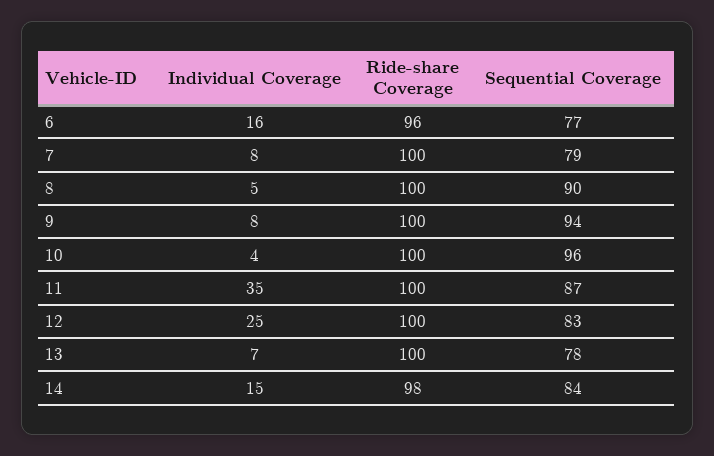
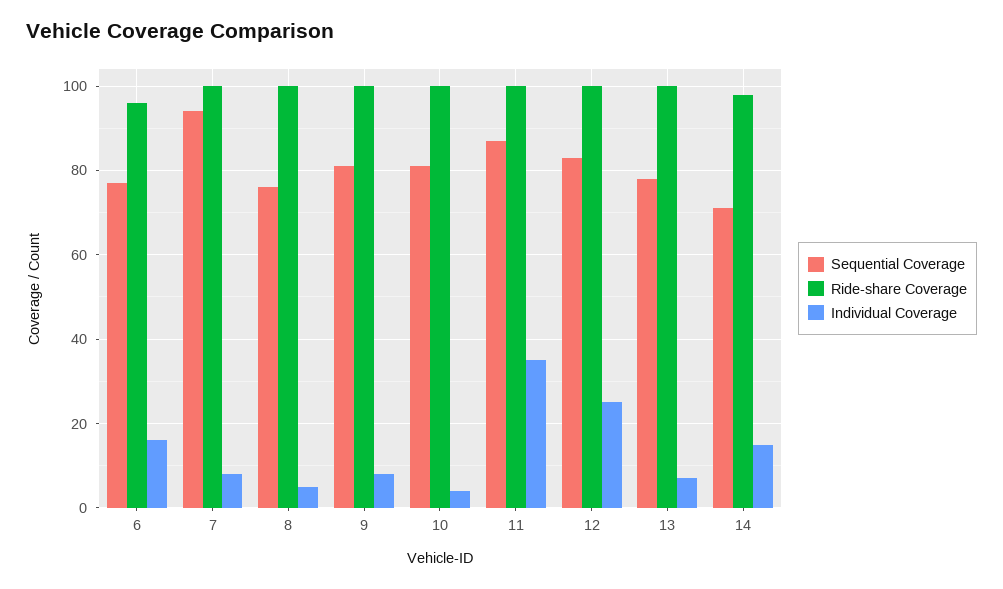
  {
    "Individual Coverage": {
      "6": 16,
      "7": 8,
      "8": 5,
      "9": 8,
      "10": 4,
      "11": 35,
      "12": 25,
      "13": 7,
      "14": 15
    },
    "Ride-share Coverage": {
      "6": 96,
      "7": 100,
      "8": 100,
      "9": 100,
      "10": 100,
      "11": 100,
      "12": 100,
      "13": 100,
      "14": 98
    },
    "Sequential Coverage": {
      "6": 77,
-     "7": 79,
+     "7": 95,
-     "8": 90,
+     "8": 75,
-     "9": 94,
+     "9": 80,
-     "10": 96,
+     "10": 80,
      "11": 87,
      "12": 83,
      "13": 78,
-     "14": 84
+     "14": 70
    }
  }

